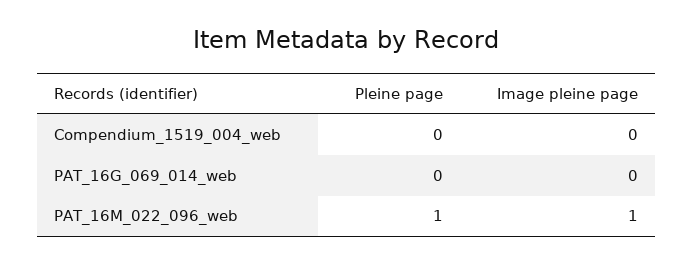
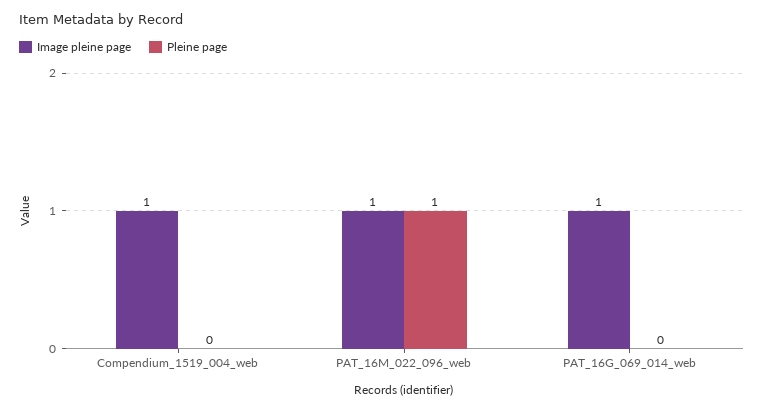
  {
    "Pleine page": {
      "Compendium_1519_004_web": 0,
      "PAT_16G_069_014_web": 0,
      "PAT_16M_022_096_web": 1
    },
    "Image pleine page": {
-     "Compendium_1519_004_web": 0,
+     "Compendium_1519_004_web": 1,
-     "PAT_16G_069_014_web": 0,
+     "PAT_16G_069_014_web": 1,
      "PAT_16M_022_096_web": 1
    }
  }

